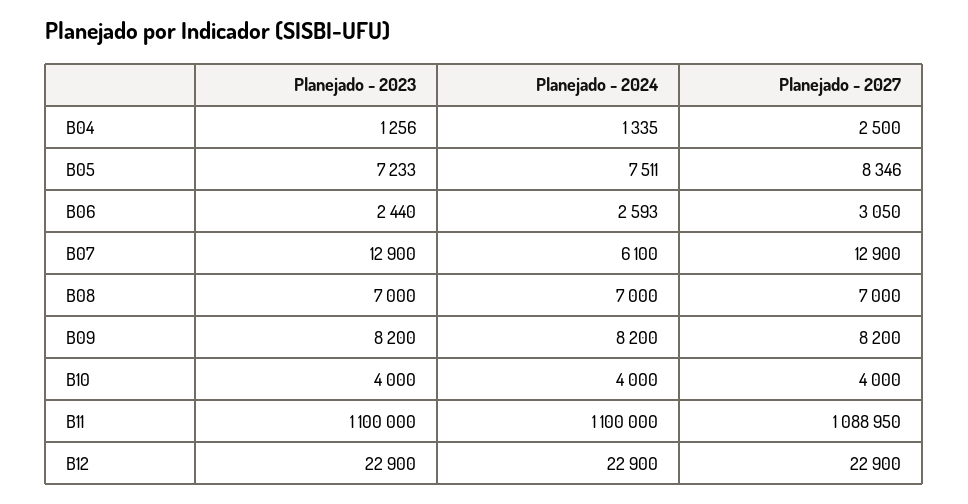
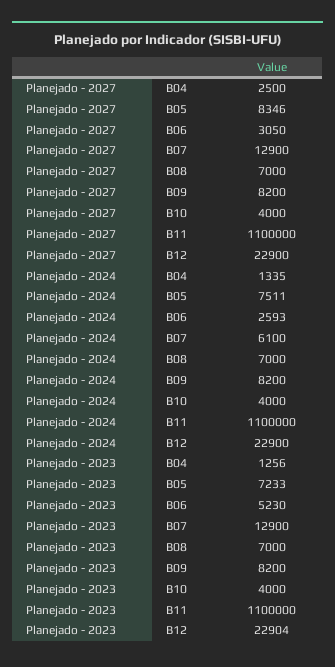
  {
    "Planejado - 2023": {
      "B04": 1256,
      "B05": 7233,
-     "B06": 2440,
+     "B06": 5230,
      "B07": 12900,
      "B08": 7000,
      "B09": 8200,
      "B10": 4000,
      "B11": 1100000,
-     "B12": 22900
+     "B12": 22904
    },
    "Planejado - 2024": {
      "B04": 1335,
      "B05": 7511,
      "B06": 2593,
      "B07": 6100,
      "B08": 7000,
      "B09": 8200,
      "B10": 4000,
      "B11": 1100000,
      "B12": 22900
    },
    "Planejado - 2027": {
      "B04": 2500,
      "B05": 8346,
      "B06": 3050,
      "B07": 12900,
      "B08": 7000,
      "B09": 8200,
      "B10": 4000,
-     "B11": 1088950,
+     "B11": 1100000,
      "B12": 22900
    }
  }

